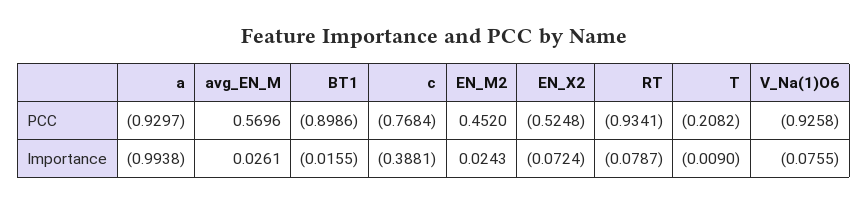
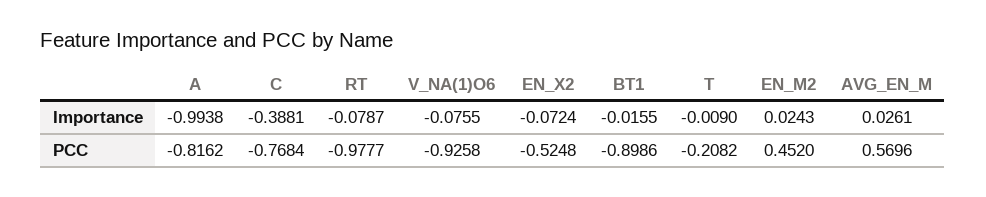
  {
    "a": {
-     "PCC": -0.9297,
+     "PCC": -0.8162,
      "Importance": -0.9938
    },
    "avg_EN_M": {
      "PCC": 0.5696,
      "Importance": 0.0261
    },
    "BT1": {
      "PCC": -0.8986,
      "Importance": -0.0155
    },
    "c": {
      "PCC": -0.7684,
      "Importance": -0.3881
    },
    "EN_M2": {
      "PCC": 0.452,
      "Importance": 0.0243
    },
    "EN_X2": {
      "PCC": -0.5248,
      "Importance": -0.0724
    },
    "RT": {
-     "PCC": -0.9341,
+     "PCC": -0.9777,
      "Importance": -0.0787
    },
    "T": {
      "PCC": -0.2082,
      "Importance": -0.009
    },
    "V_Na(1)O6": {
      "PCC": -0.9258,
      "Importance": -0.0755
    }
  }

